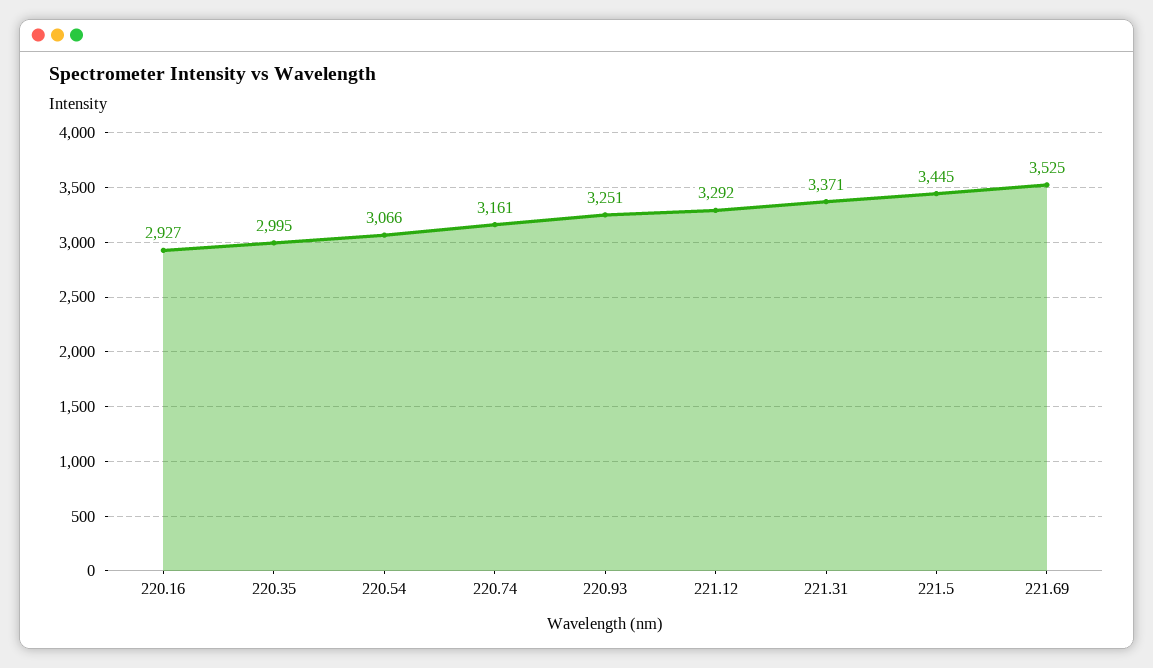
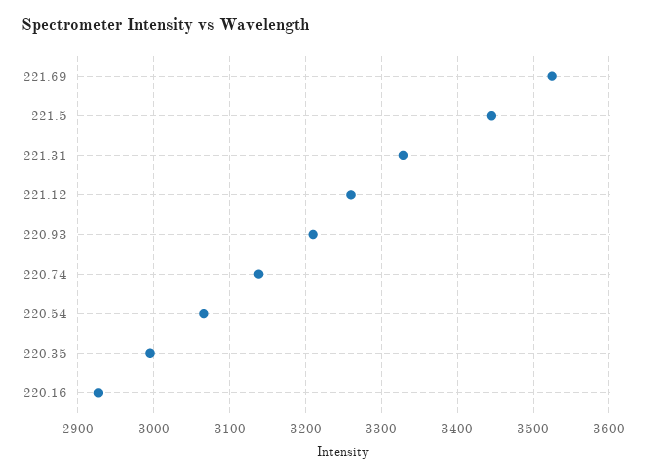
  {
    "220.16": 2927,
    "220.35": 2995,
    "220.54": 3066,
-   "220.74": 3161,
+   "220.74": 3140,
-   "220.93": 3251,
+   "220.93": 3210,
-   "221.12": 3292,
+   "221.12": 3260,
-   "221.31": 3371,
+   "221.31": 3330,
    "221.5": 3445,
    "221.69": 3525
  }

